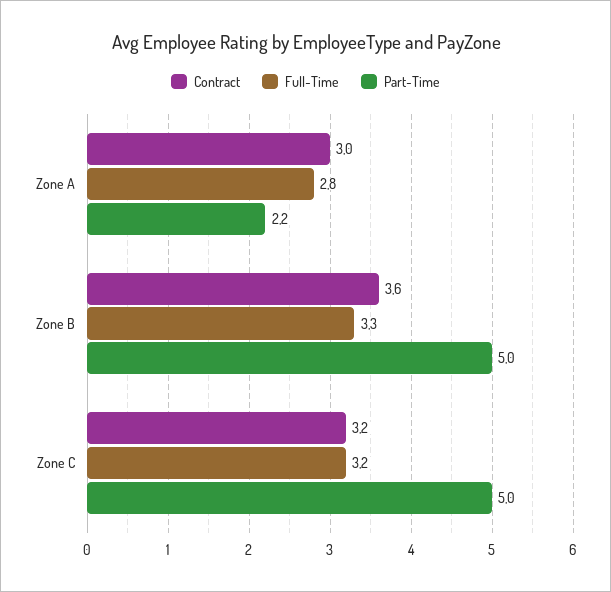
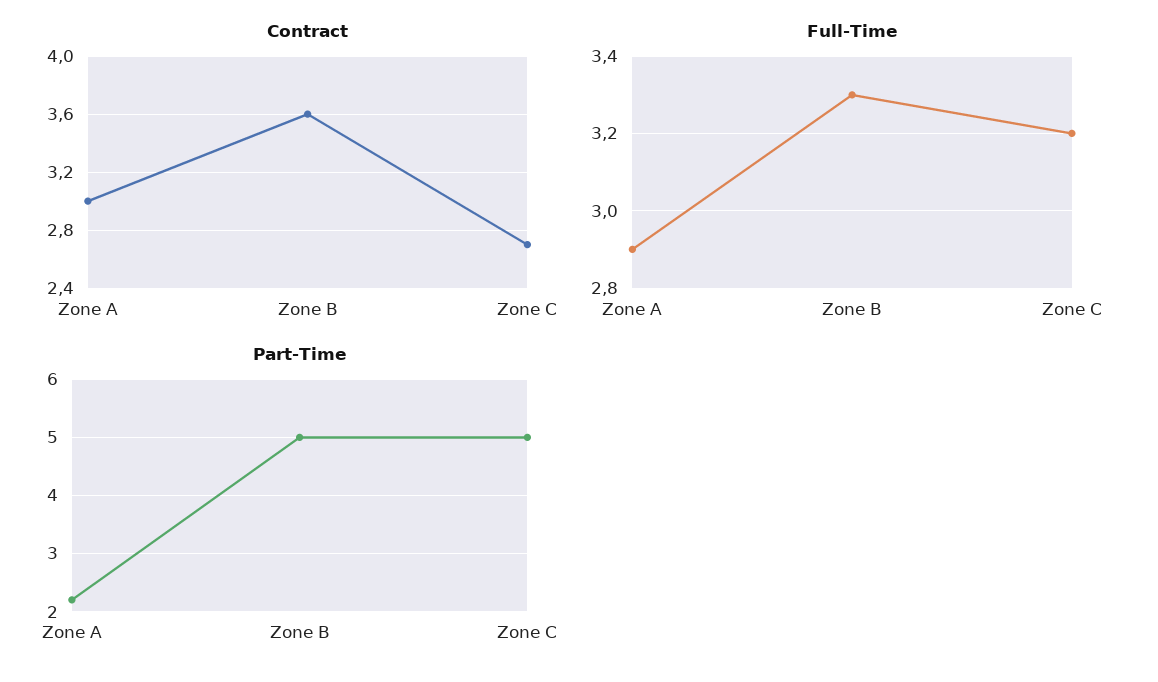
  {
    "Contract": {
      "Zone A": 3,
      "Zone B": 3.6,
-     "Zone C": 3.2
+     "Zone C": 2.7
    },
    "Full-Time": {
-     "Zone A": 2.8,
+     "Zone A": 2.9,
      "Zone B": 3.3,
      "Zone C": 3.2
    },
    "Part-Time": {
      "Zone A": 2.2,
      "Zone B": 5,
      "Zone C": 5
    }
  }

